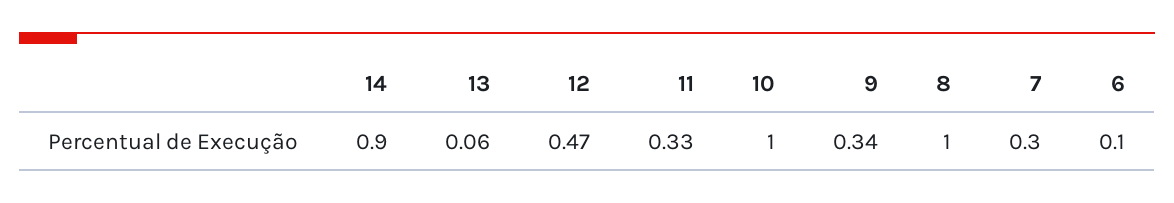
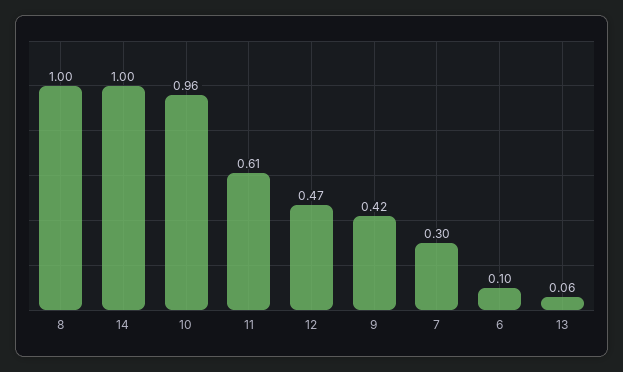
  {
-   "14": 0.9,
+   "14": 1,
    "13": 0.06,
    "12": 0.47,
-   "11": 0.33,
+   "11": 0.61,
-   "10": 1,
+   "10": 0.96,
-   "9": 0.34,
+   "9": 0.42,
    "8": 1,
    "7": 0.3,
    "6": 0.1
  }

